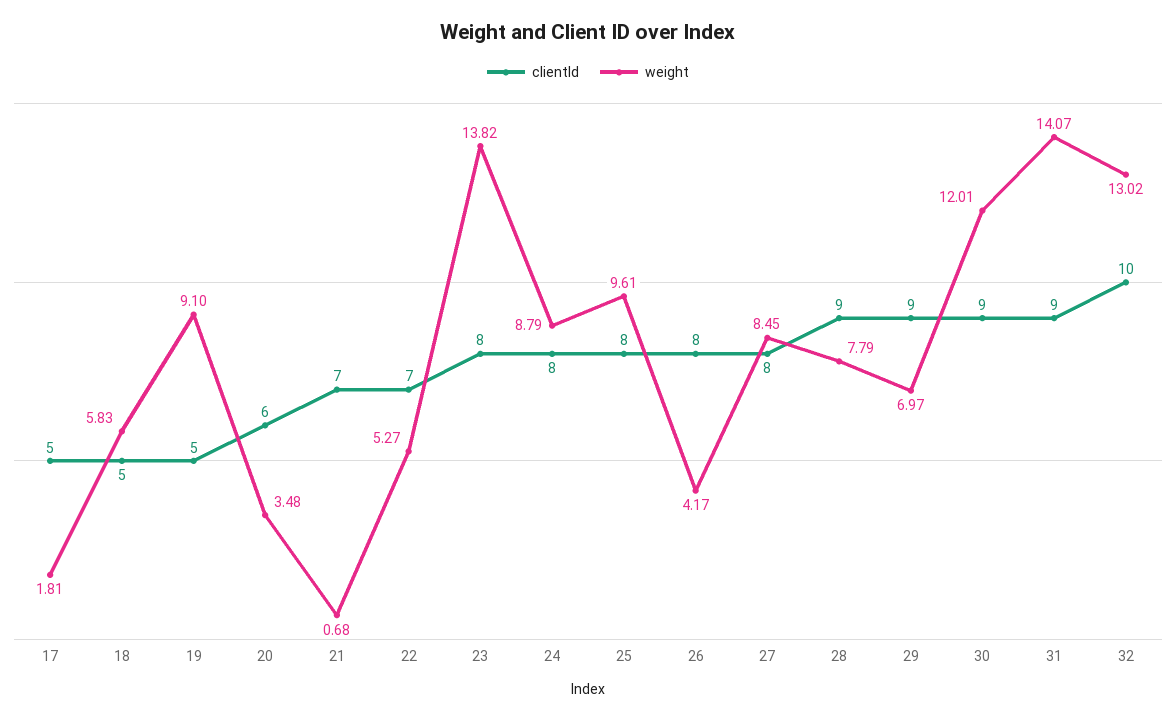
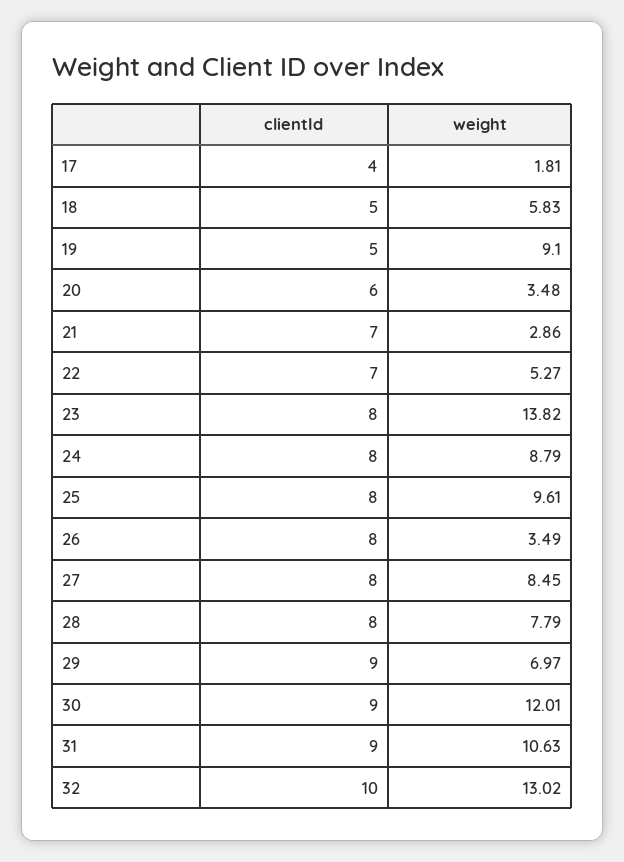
  {
    "clientId": {
-     "17": 5,
+     "17": 4,
      "18": 5,
      "19": 5,
      "20": 6,
      "21": 7,
      "22": 7,
      "23": 8,
      "24": 8,
      "25": 8,
      "26": 8,
      "27": 8,
-     "28": 9,
+     "28": 8,
      "29": 9,
      "30": 9,
      "31": 9,
      "32": 10
    },
    "weight": {
      "17": 1.81,
      "18": 5.83,
      "19": 9.1,
      "20": 3.48,
-     "21": 0.68,
+     "21": 2.86,
      "22": 5.27,
      "23": 13.82,
      "24": 8.79,
      "25": 9.61,
-     "26": 4.17,
+     "26": 3.49,
      "27": 8.45,
      "28": 7.79,
      "29": 6.97,
      "30": 12.01,
-     "31": 14.07,
+     "31": 10.63,
      "32": 13.02
    }
  }

